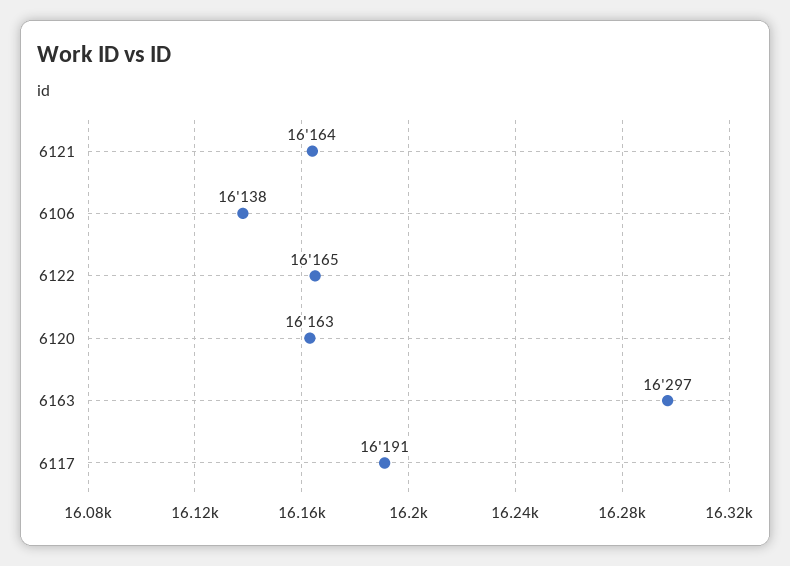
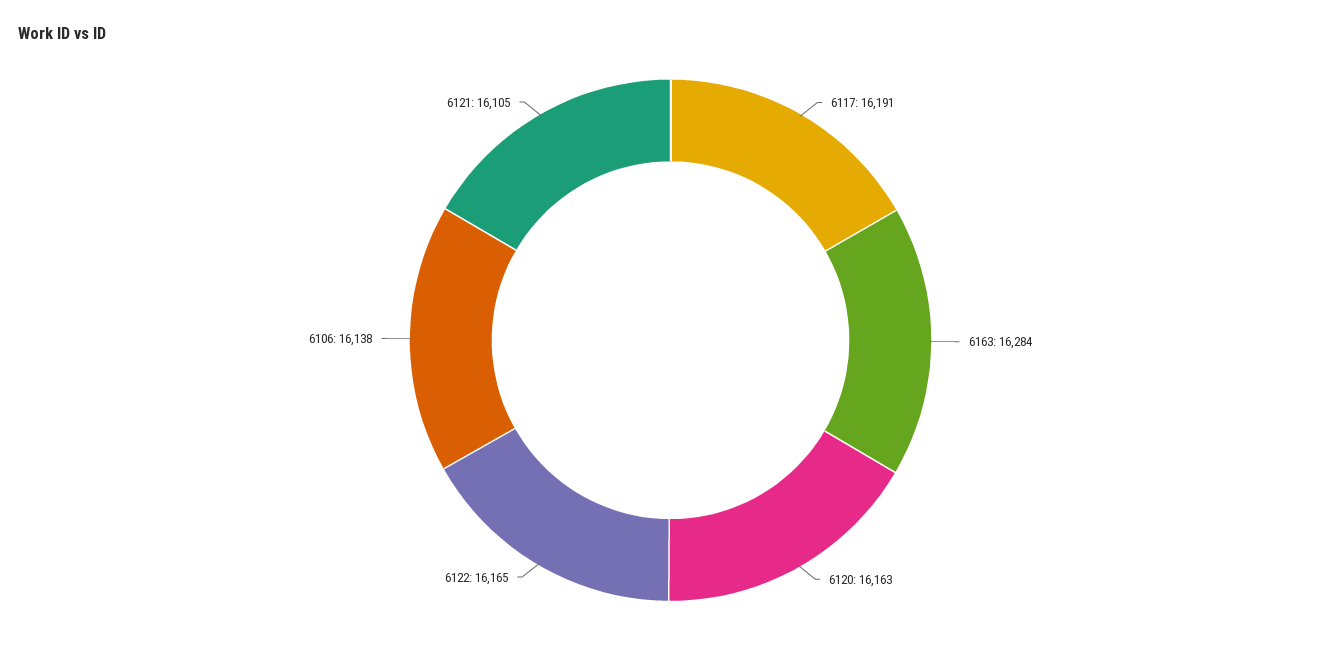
  {
-   "6121": 16164,
+   "6121": 16105,
    "6106": 16138,
    "6122": 16165,
    "6120": 16163,
-   "6163": 16297,
+   "6163": 16284,
    "6117": 16191
  }

